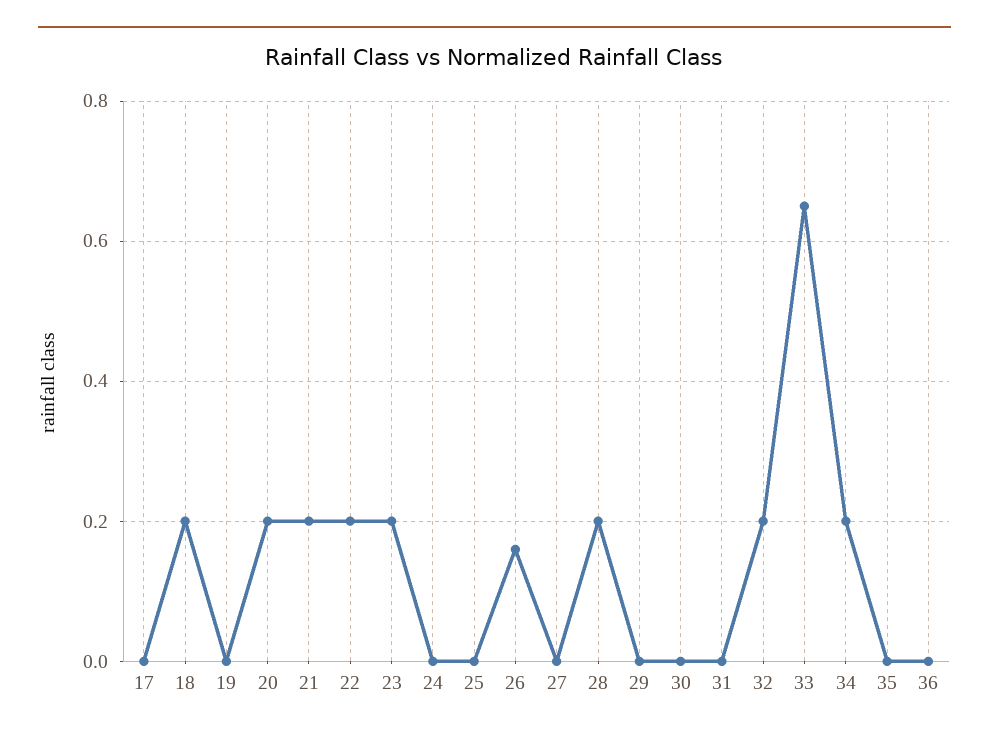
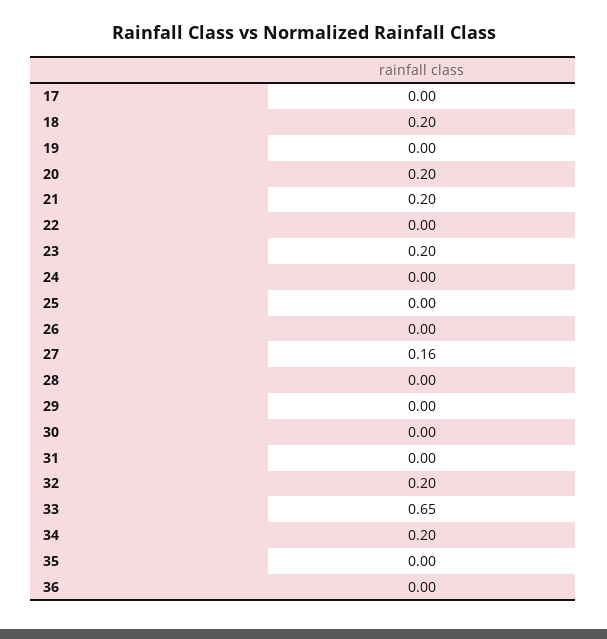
  {
    "17": 0,
    "18": 0.2,
    "19": 0,
    "20": 0.2,
    "21": 0.2,
-   "22": 0.2,
+   "22": 0,
    "23": 0.2,
    "24": 0,
    "25": 0,
-   "26": 0.15,
+   "26": 0,
-   "27": 0,
+   "27": 0.16,
-   "28": 0.2,
+   "28": 0,
    "29": 0,
    "30": 0,
    "31": 0,
    "32": 0.2,
    "33": 0.65,
    "34": 0.2,
    "35": 0,
    "36": 0
  }

